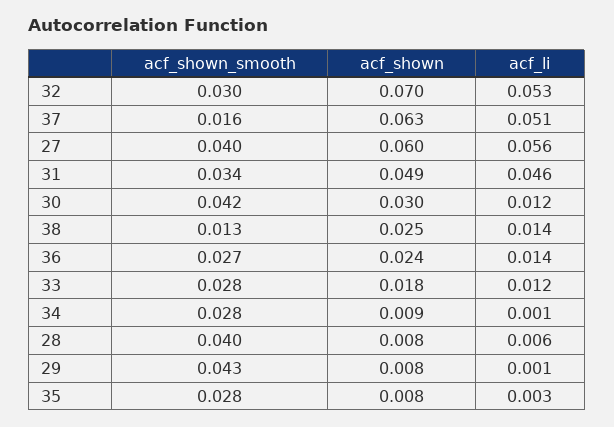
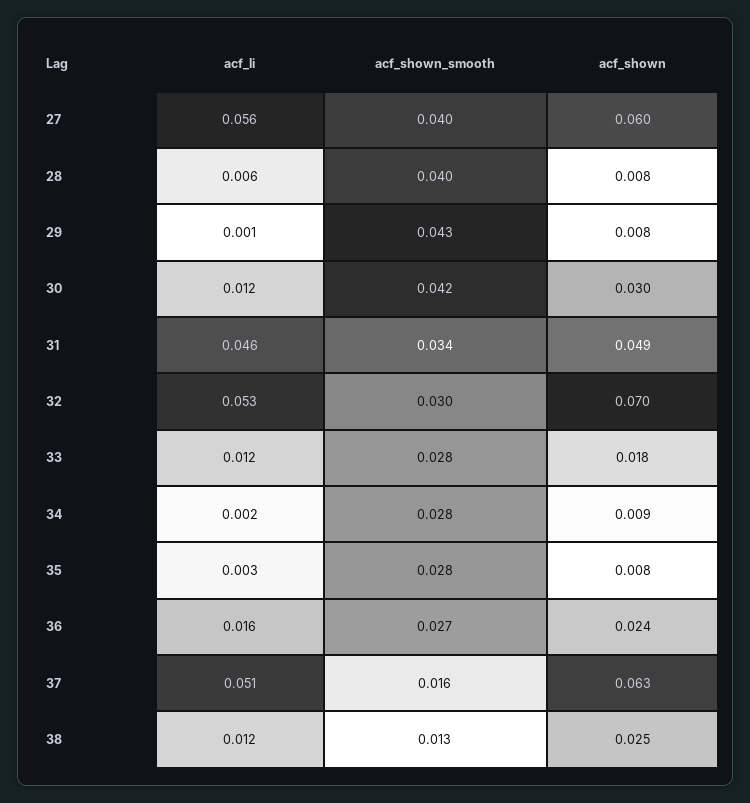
  {
    "acf_shown_smooth": {
      "32": 0.03,
      "37": 0.016,
      "27": 0.04,
      "31": 0.034,
      "30": 0.042,
      "38": 0.013,
      "36": 0.027,
      "33": 0.028,
      "34": 0.028,
      "28": 0.04,
      "29": 0.043,
      "35": 0.028
    },
    "acf_shown": {
      "32": 0.07,
      "37": 0.063,
      "27": 0.06,
      "31": 0.049,
      "30": 0.03,
      "38": 0.025,
      "36": 0.024,
      "33": 0.018,
      "34": 0.009,
      "28": 0.008,
      "29": 0.008,
      "35": 0.008
    },
    "acf_li": {
      "32": 0.053,
      "37": 0.051,
      "27": 0.056,
      "31": 0.046,
      "30": 0.012,
-     "38": 0.014,
+     "38": 0.012,
-     "36": 0.014,
+     "36": 0.016,
      "33": 0.012,
-     "34": 0.001,
+     "34": 0.002,
      "28": 0.006,
      "29": 0.001,
      "35": 0.003
    }
  }

